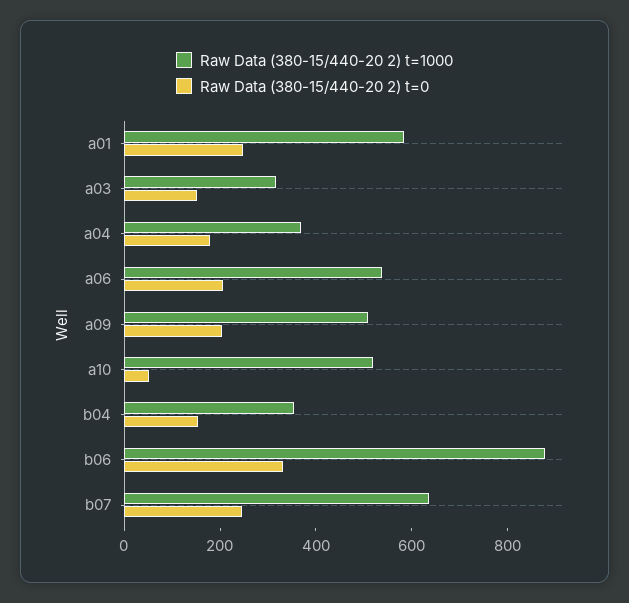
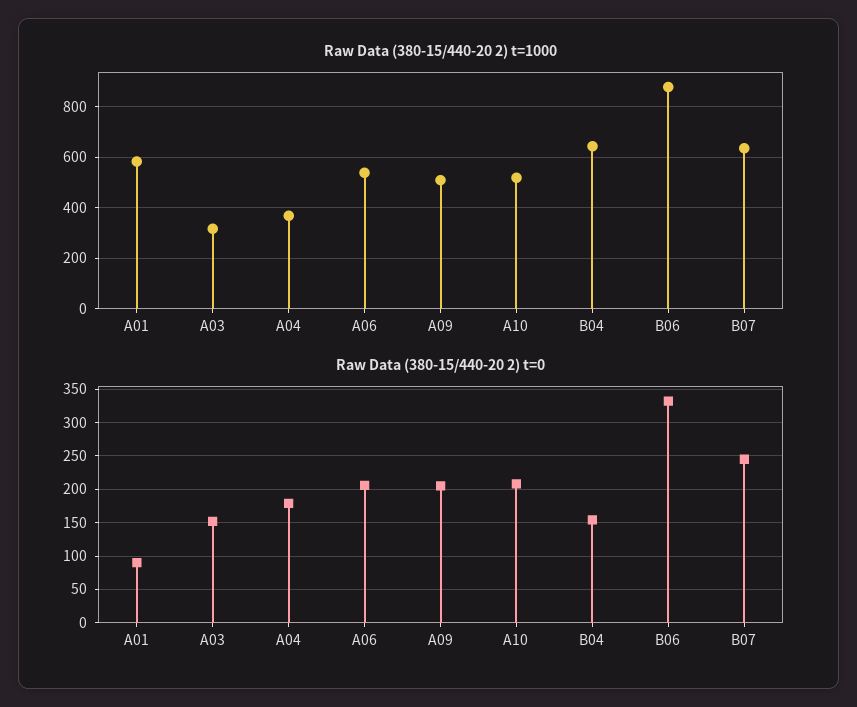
  {
    "Raw Data (380-15/440-20 2) t=1000": {
      "a01": 575,
      "a03": 325,
      "a04": 375,
      "a06": 550,
      "a09": 500,
      "a10": 525,
-     "b04": 350,
+     "b04": 650,
      "b06": 875,
      "b07": 625
    },
    "Raw Data (380-15/440-20 2) t=0": {
-     "a01": 250,
+     "a01": 90,
      "a03": 150,
      "a04": 180,
      "a06": 210,
      "a09": 210,
-     "a10": 50,
+     "a10": 210,
      "b04": 150,
      "b06": 330,
      "b07": 250
    }
  }

